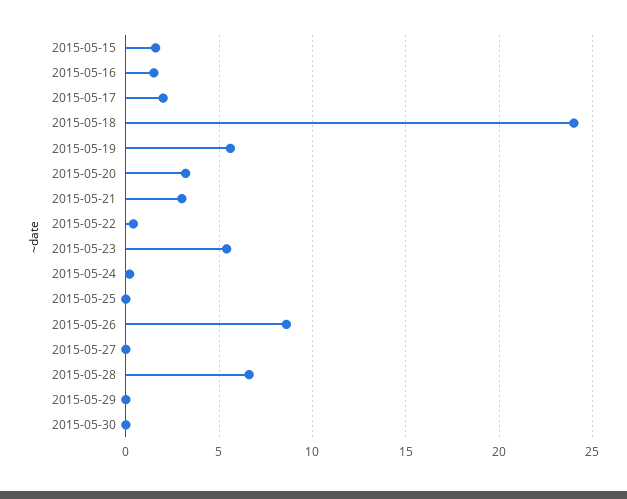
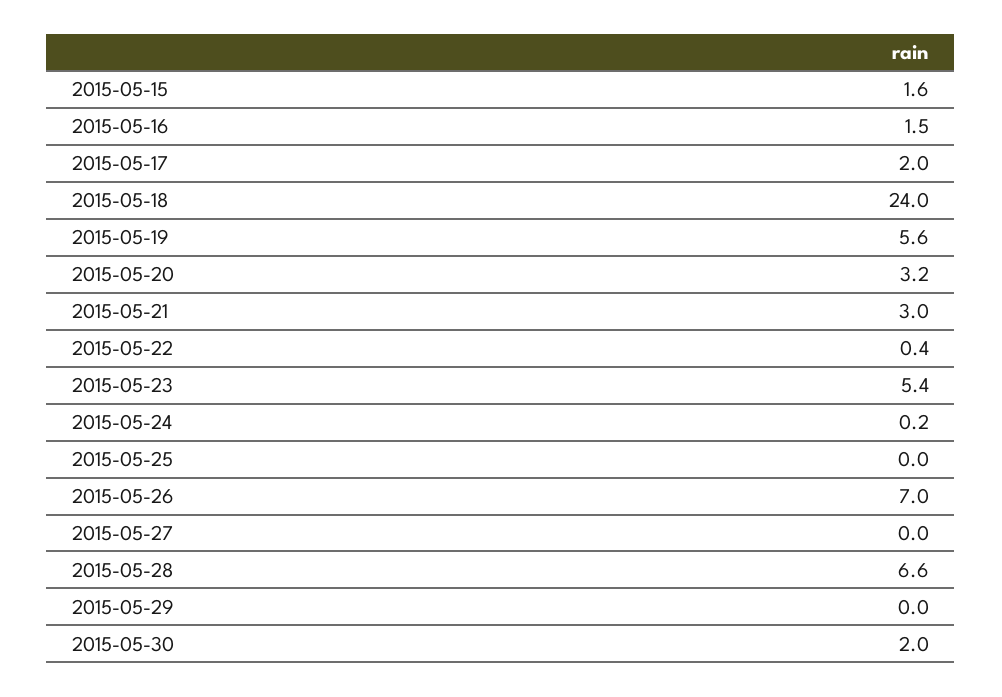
  {
    "2015-05-15": 1.6,
    "2015-05-16": 1.5,
    "2015-05-17": 2,
    "2015-05-18": 24,
    "2015-05-19": 5.6,
    "2015-05-20": 3.2,
    "2015-05-21": 3,
    "2015-05-22": 0.4,
    "2015-05-23": 5.4,
    "2015-05-24": 0.2,
    "2015-05-25": 0,
-   "2015-05-26": 8.5,
+   "2015-05-26": 7,
    "2015-05-27": 0,
    "2015-05-28": 6.6,
    "2015-05-29": 0,
-   "2015-05-30": 0
+   "2015-05-30": 2
  }

